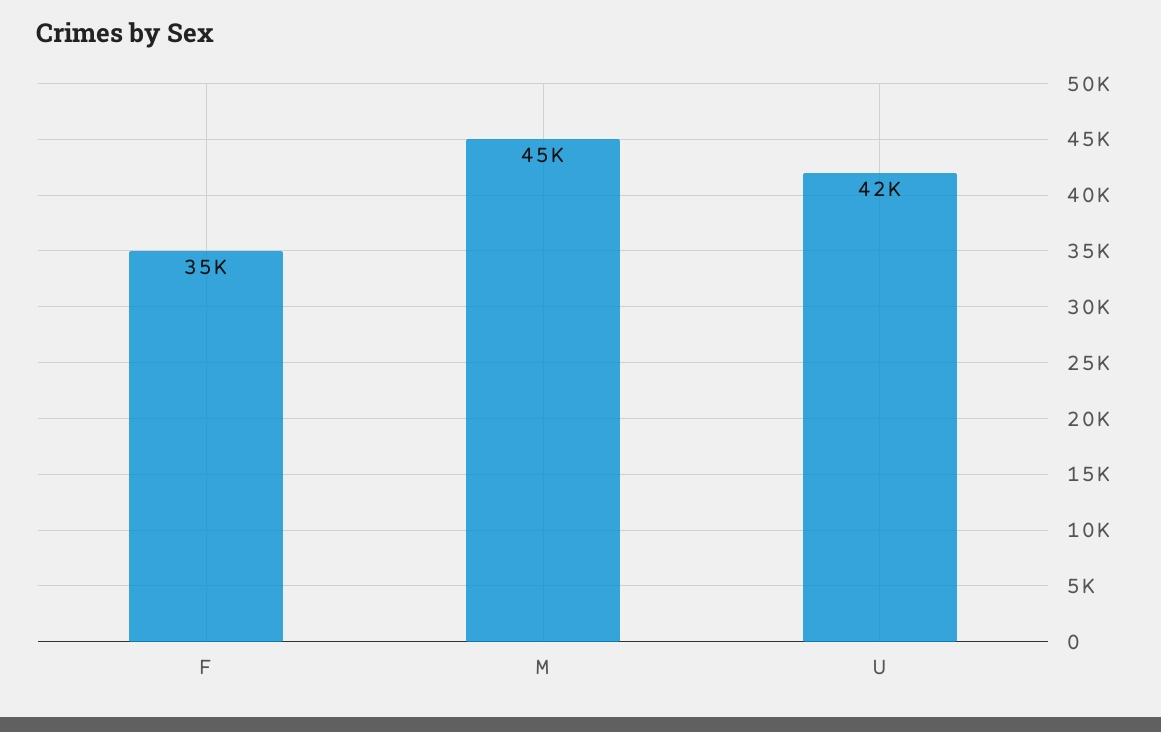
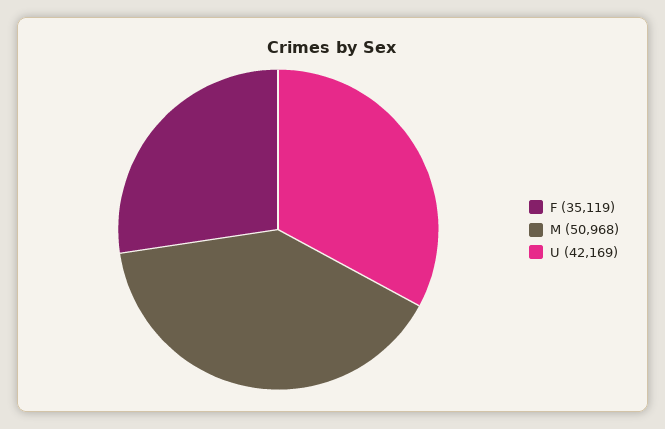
  {
    "F": 35119,
-   "M": 45000,
+   "M": 50968,
    "U": 42169
  }

